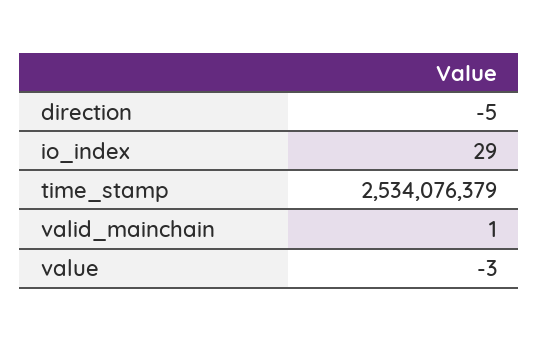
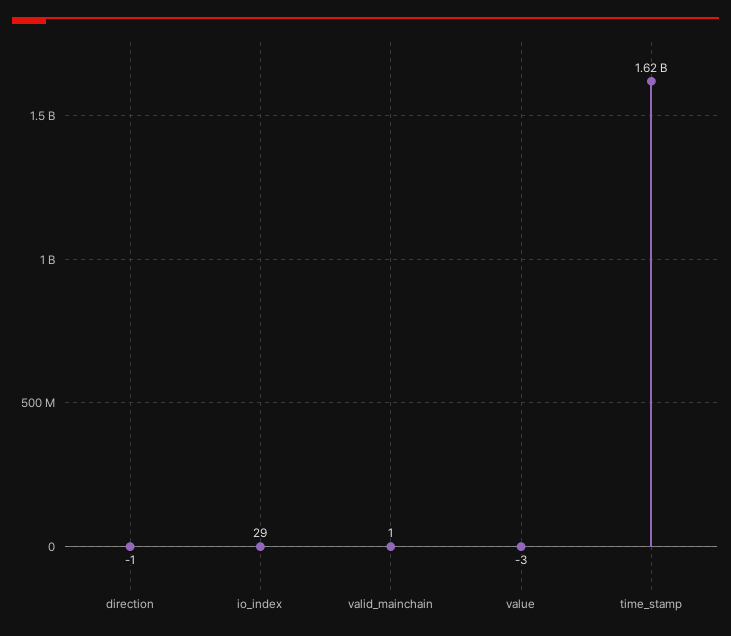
  {
-   "direction": -5,
+   "direction": -1,
    "io_index": 29,
-   "time_stamp": 2534076379,
+   "time_stamp": 1620000000,
    "valid_mainchain": 1,
    "value": -3
  }

